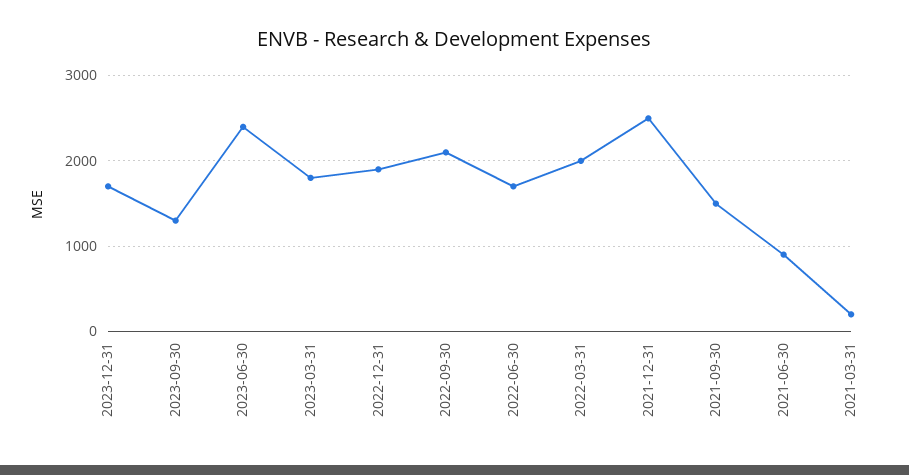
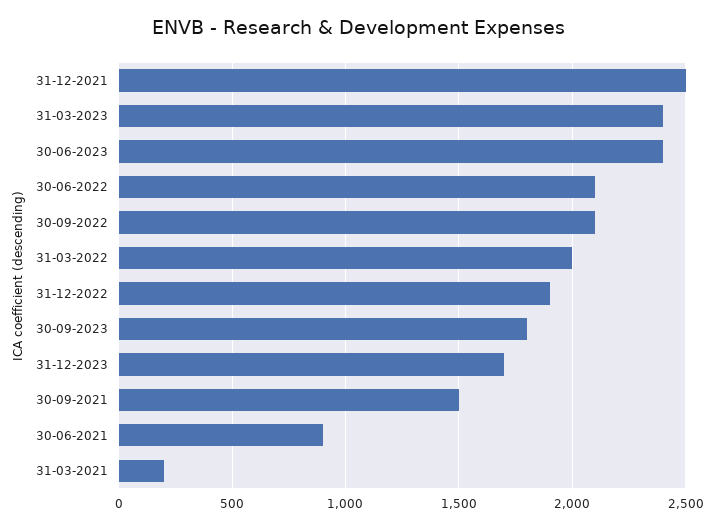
  {
    "2023-12-31": 1700,
-   "2023-09-30": 1300,
+   "2023-09-30": 1800,
    "2023-06-30": 2400,
-   "2023-03-31": 1800,
+   "2023-03-31": 2400,
    "2022-12-31": 1900,
    "2022-09-30": 2100,
-   "2022-06-30": 1700,
+   "2022-06-30": 2100,
    "2022-03-31": 2000,
    "2021-12-31": 2500,
    "2021-09-30": 1500,
    "2021-06-30": 900,
    "2021-03-31": 200
  }

